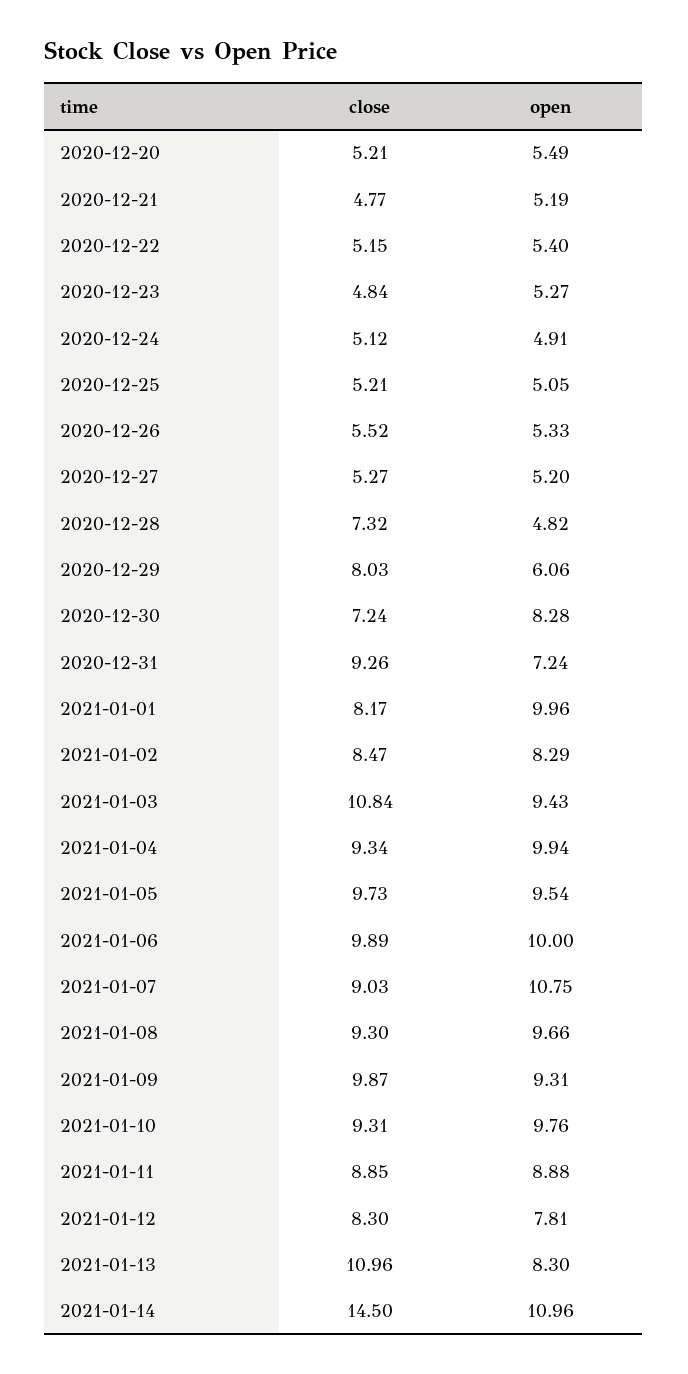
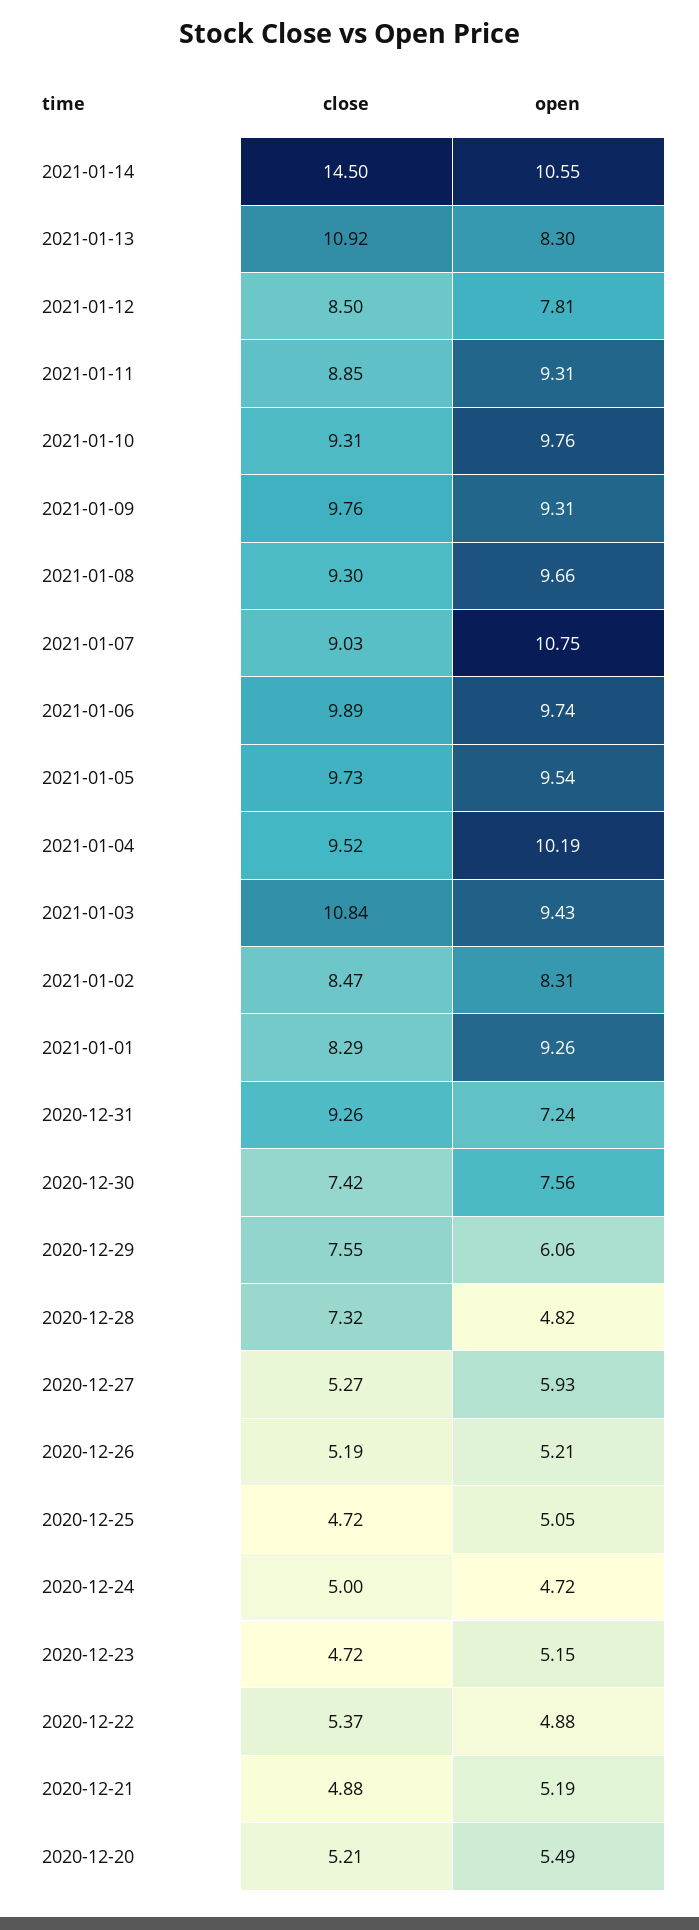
  {
    "close": {
      "2020-12-20": 5.21,
-     "2020-12-21": 4.77,
+     "2020-12-21": 4.88,
-     "2020-12-22": 5.15,
+     "2020-12-22": 5.37,
-     "2020-12-23": 4.84,
+     "2020-12-23": 4.72,
-     "2020-12-24": 5.12,
+     "2020-12-24": 5,
-     "2020-12-25": 5.21,
+     "2020-12-25": 4.72,
-     "2020-12-26": 5.52,
+     "2020-12-26": 5.19,
      "2020-12-27": 5.27,
      "2020-12-28": 7.32,
-     "2020-12-29": 8.03,
+     "2020-12-29": 7.55,
-     "2020-12-30": 7.24,
+     "2020-12-30": 7.42,
      "2020-12-31": 9.26,
-     "2021-01-01": 8.17,
+     "2021-01-01": 8.29,
      "2021-01-02": 8.47,
      "2021-01-03": 10.84,
-     "2021-01-04": 9.34,
+     "2021-01-04": 9.52,
      "2021-01-05": 9.73,
      "2021-01-06": 9.89,
      "2021-01-07": 9.03,
      "2021-01-08": 9.3,
-     "2021-01-09": 9.87,
+     "2021-01-09": 9.76,
      "2021-01-10": 9.31,
      "2021-01-11": 8.85,
-     "2021-01-12": 8.3,
+     "2021-01-12": 8.5,
-     "2021-01-13": 10.96,
+     "2021-01-13": 10.92,
      "2021-01-14": 14.5
    },
    "open": {
      "2020-12-20": 5.49,
      "2020-12-21": 5.19,
-     "2020-12-22": 5.4,
+     "2020-12-22": 4.88,
-     "2020-12-23": 5.27,
+     "2020-12-23": 5.15,
-     "2020-12-24": 4.91,
+     "2020-12-24": 4.72,
      "2020-12-25": 5.05,
-     "2020-12-26": 5.33,
+     "2020-12-26": 5.21,
-     "2020-12-27": 5.2,
+     "2020-12-27": 5.93,
      "2020-12-28": 4.82,
      "2020-12-29": 6.06,
-     "2020-12-30": 8.28,
+     "2020-12-30": 7.56,
      "2020-12-31": 7.24,
-     "2021-01-01": 9.96,
+     "2021-01-01": 9.26,
-     "2021-01-02": 8.29,
+     "2021-01-02": 8.31,
      "2021-01-03": 9.43,
-     "2021-01-04": 9.94,
+     "2021-01-04": 10.19,
      "2021-01-05": 9.54,
-     "2021-01-06": 10,
+     "2021-01-06": 9.74,
      "2021-01-07": 10.75,
      "2021-01-08": 9.66,
      "2021-01-09": 9.31,
      "2021-01-10": 9.76,
-     "2021-01-11": 8.88,
+     "2021-01-11": 9.31,
      "2021-01-12": 7.81,
      "2021-01-13": 8.3,
-     "2021-01-14": 10.96
+     "2021-01-14": 10.55
    }
  }

